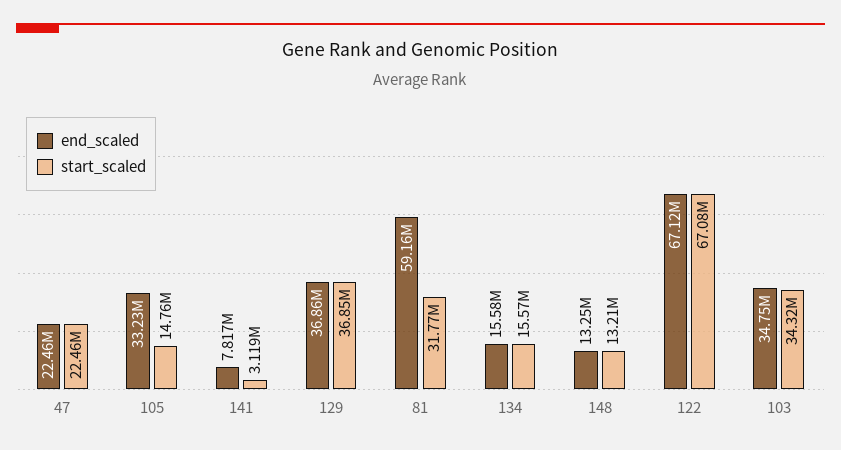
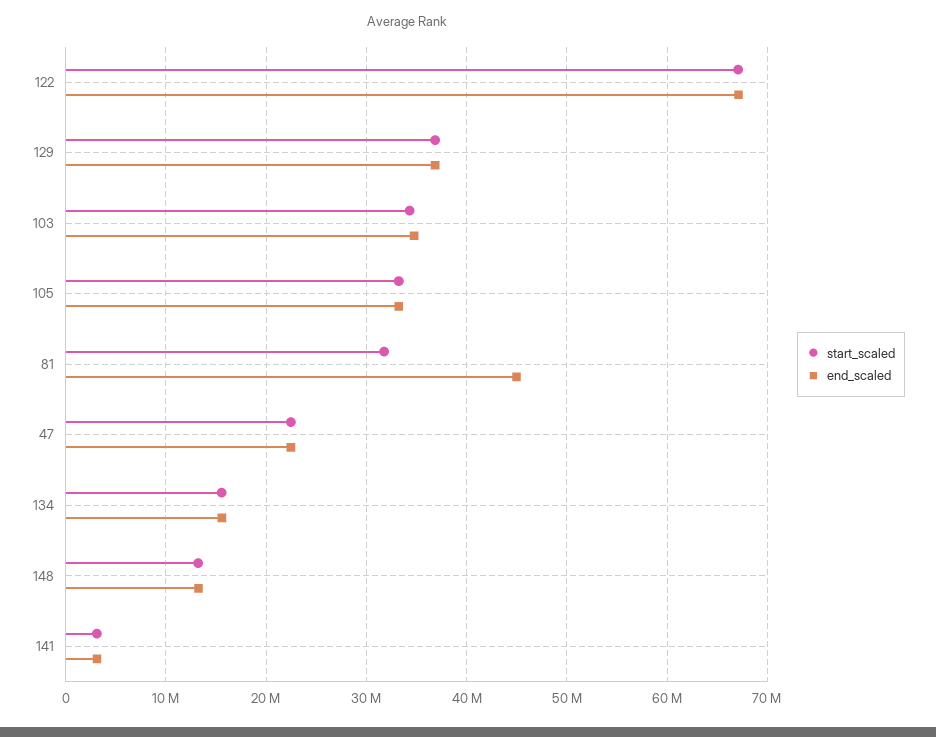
  {
    "end_scaled": {
      "47": 22460000,
      "105": 33230000,
-     "141": 7817000,
+     "141": 3000000,
      "129": 36860000,
-     "81": 59160000,
+     "81": 45000000,
      "134": 15580000,
      "148": 13250000,
      "122": 67120000,
      "103": 34750000
    },
    "start_scaled": {
      "47": 22460000,
-     "105": 14760000,
+     "105": 33000000,
      "141": 3119000,
      "129": 36850000,
      "81": 31770000,
      "134": 15570000,
      "148": 13210000,
      "122": 67080000,
      "103": 34320000
    }
  }

